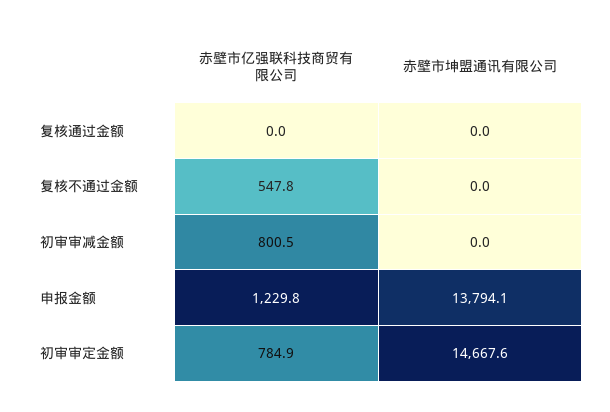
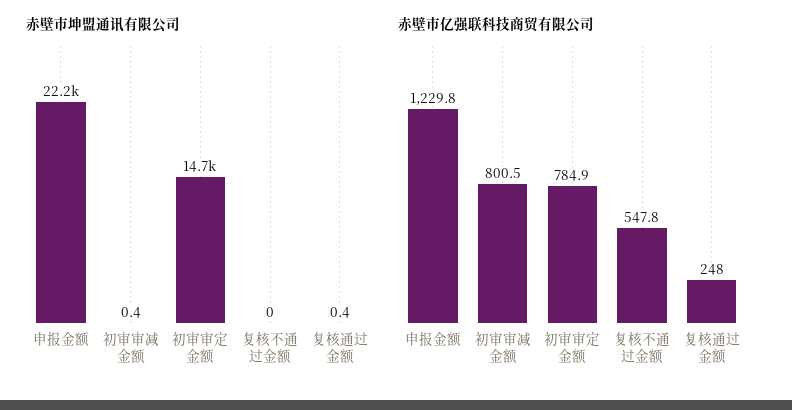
  {
    "赤壁市亿强联科技商贸有限公司": {
-     "复核通过金额": 0,
+     "复核通过金额": 248,
      "复核不通过金额": 547.8,
      "初审审减金额": 800.5,
      "申报金额": 1229.8,
      "初审审定金额": 784.9
    },
    "赤壁市坤盟通讯有限公司": {
-     "复核通过金额": 0,
+     "复核通过金额": 0.4,
      "复核不通过金额": 0,
-     "初审审减金额": 0,
+     "初审审减金额": 0.4,
-     "申报金额": 13794.1,
+     "申报金额": 22200,
      "初审审定金额": 14667.6
    }
  }

